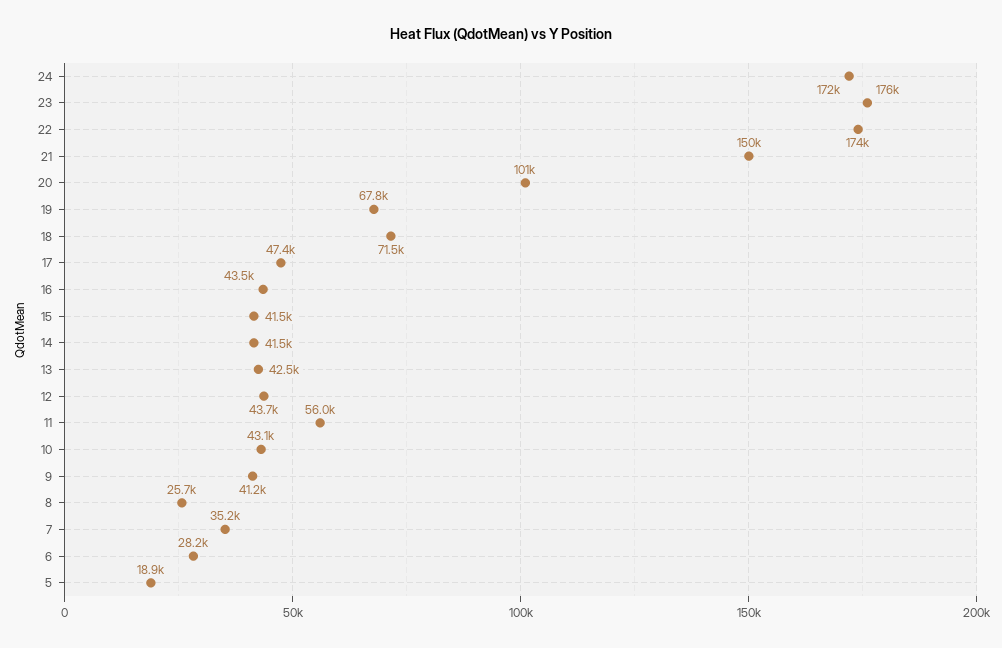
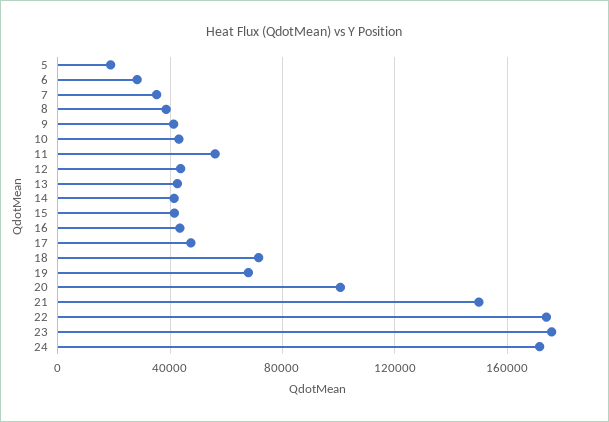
  {
    "24": 172000,
    "23": 176000,
    "22": 174000,
    "21": 150000,
    "20": 101000,
    "19": 67800,
    "18": 71500,
    "17": 47400,
    "16": 43500,
    "15": 41500,
    "14": 41500,
    "13": 42500,
    "12": 43700,
    "11": 56000,
    "10": 43100,
    "9": 41200,
-   "8": 25700,
+   "8": 40000,
    "7": 35200,
    "6": 28200,
    "5": 18900
  }

